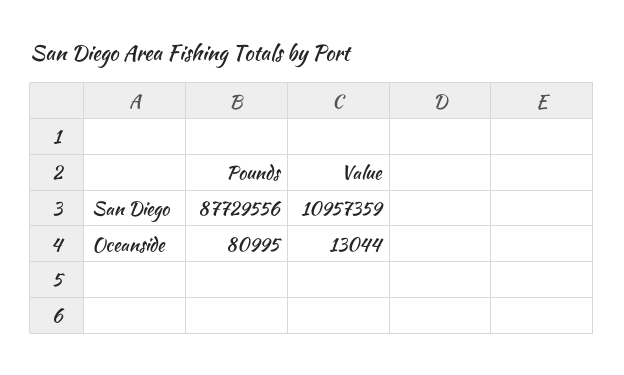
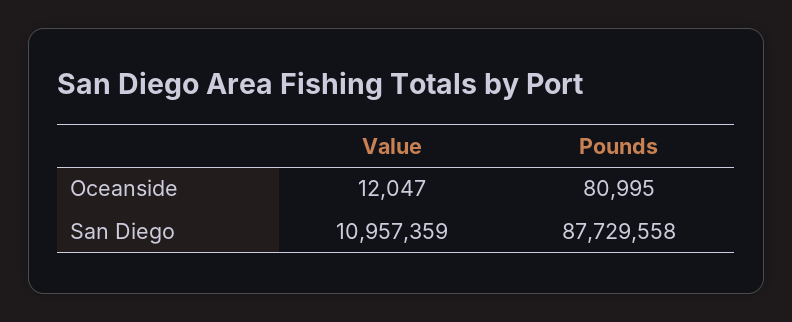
  {
    "Pounds": {
-     "San Diego": 87729556,
+     "San Diego": 87729558,
      "Oceanside": 80995
    },
    "Value": {
      "San Diego": 10957359,
-     "Oceanside": 13044
+     "Oceanside": 12047
    }
  }

